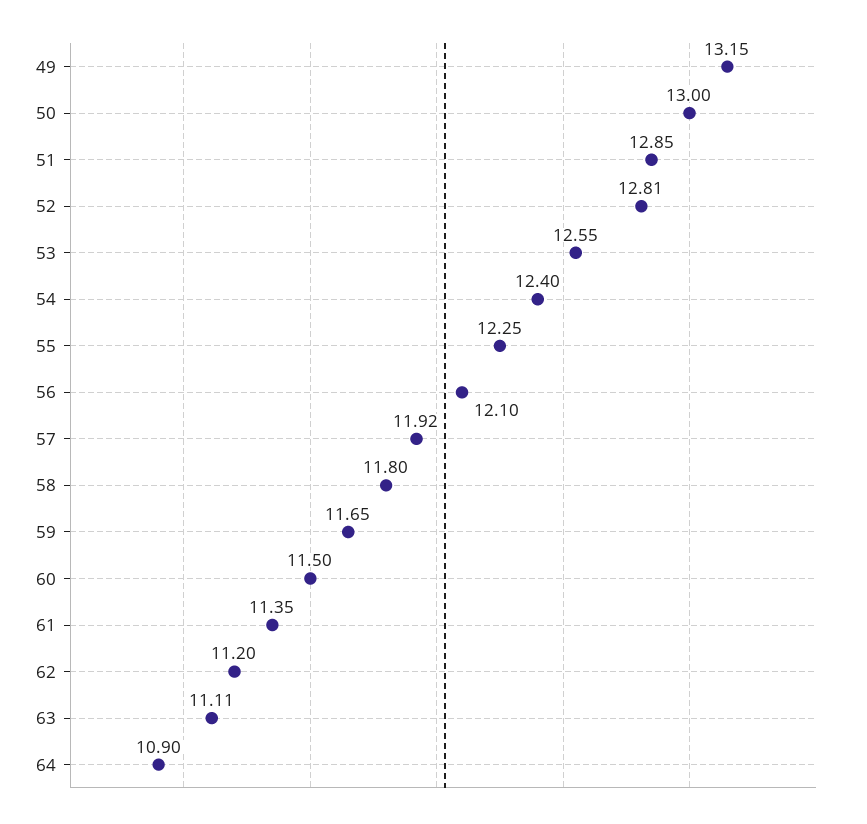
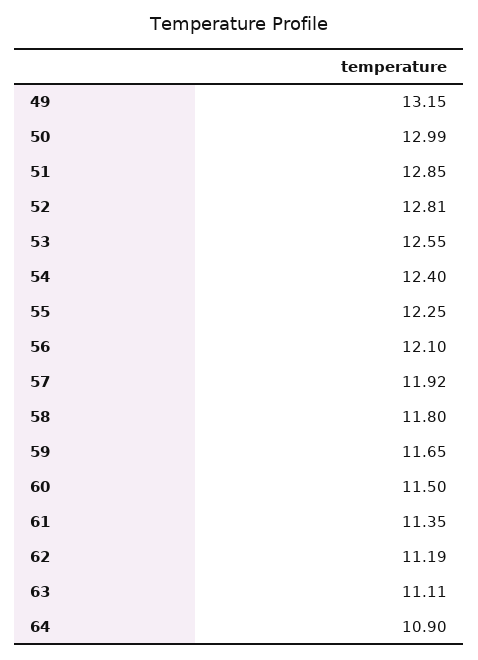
  {
    "49": 13.15,
-   "50": 13,
+   "50": 12.99,
    "51": 12.85,
    "52": 12.81,
    "53": 12.55,
    "54": 12.4,
    "55": 12.25,
    "56": 12.1,
    "57": 11.92,
    "58": 11.8,
    "59": 11.65,
    "60": 11.5,
    "61": 11.35,
-   "62": 11.2,
+   "62": 11.19,
    "63": 11.11,
    "64": 10.9
  }

